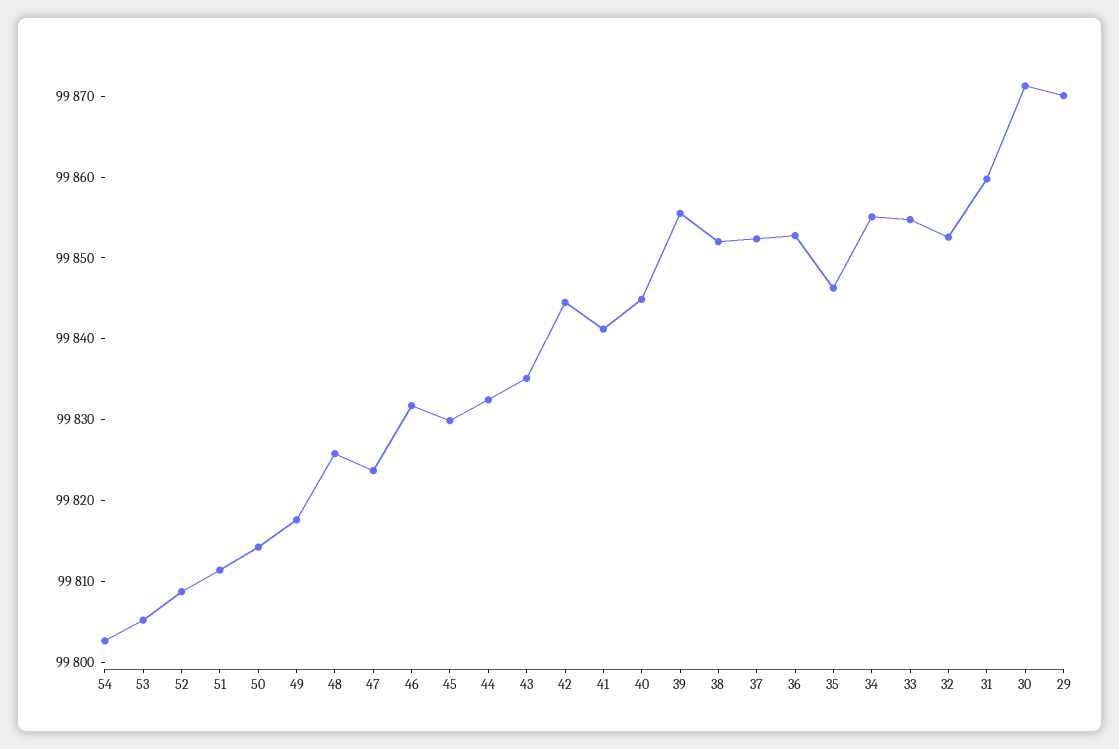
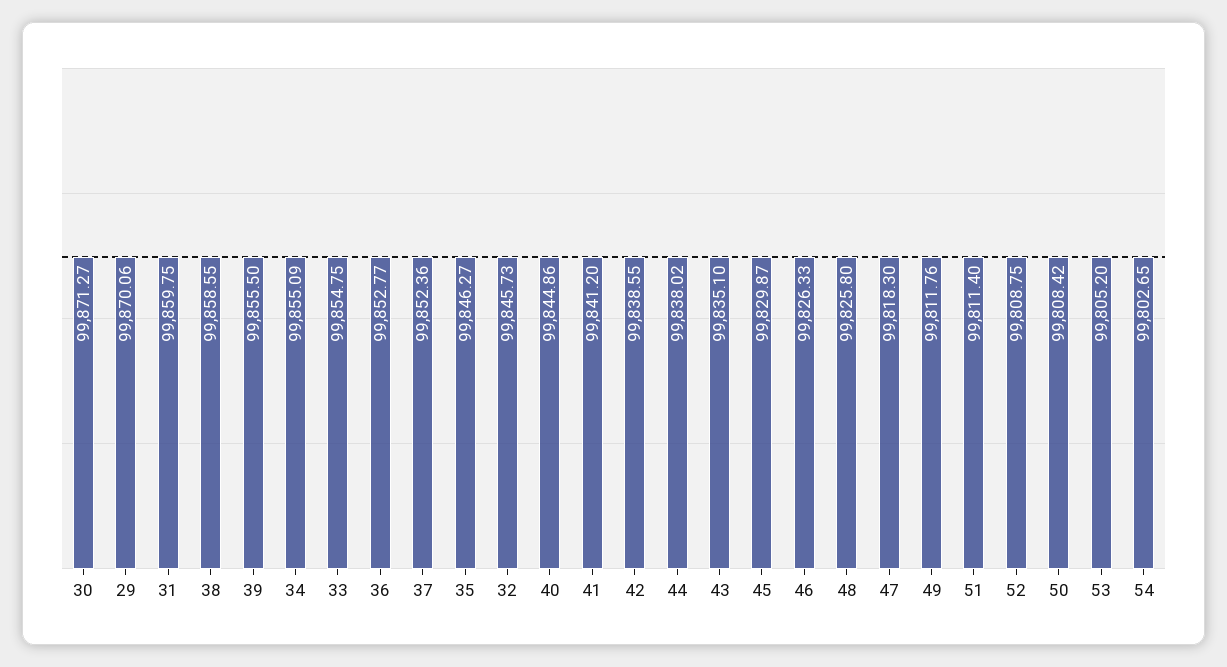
  {
    "54": 99802.65,
    "53": 99805.2,
    "52": 99808.75,
    "51": 99811.4,
-   "50": 99814,
+   "50": 99808.42,
-   "49": 99818,
+   "49": 99811.76,
    "48": 99825.8,
-   "47": 99824,
+   "47": 99818.3,
-   "46": 99832,
+   "46": 99826.33,
    "45": 99829.87,
-   "44": 99832,
+   "44": 99838.02,
    "43": 99835.1,
-   "42": 99844,
+   "42": 99838.55,
    "41": 99841.2,
    "40": 99844.86,
    "39": 99855.5,
-   "38": 99852,
+   "38": 99858.55,
    "37": 99852.36,
    "36": 99852.77,
    "35": 99846.27,
    "34": 99855.09,
    "33": 99854.75,
-   "32": 99852,
+   "32": 99845.73,
    "31": 99859.75,
    "30": 99871.27,
    "29": 99870.06
  }

